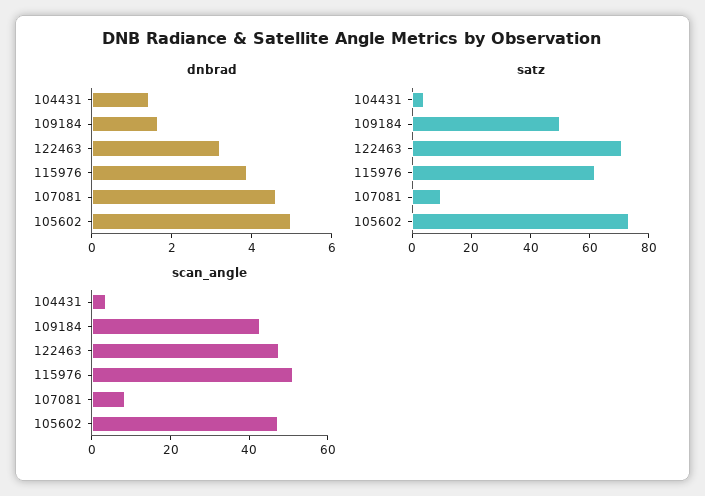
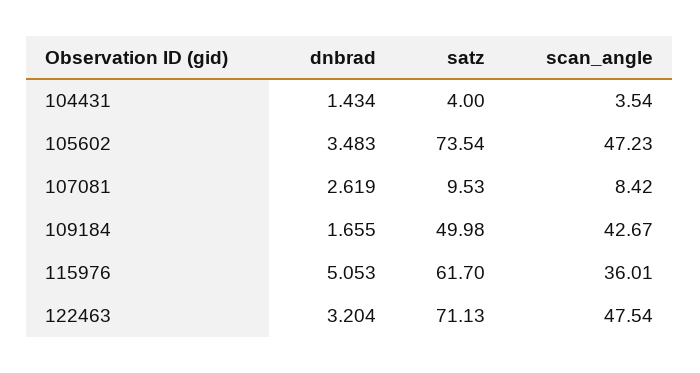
  {
    "dnbrad": {
      "104431": 1.434,
      "109184": 1.655,
      "122463": 3.204,
-     "115976": 4,
+     "115976": 5.053,
-     "107081": 4.5,
+     "107081": 2.619,
-     "105602": 5
+     "105602": 3.483
    },
    "satz": {
      "104431": 4,
      "109184": 49.98,
      "122463": 71.13,
      "115976": 61.7,
      "107081": 9.53,
      "105602": 73.54
    },
    "scan_angle": {
      "104431": 3.54,
      "109184": 42.67,
      "122463": 47.54,
-     "115976": 50,
+     "115976": 36.01,
      "107081": 8.42,
      "105602": 47.23
    }
  }

